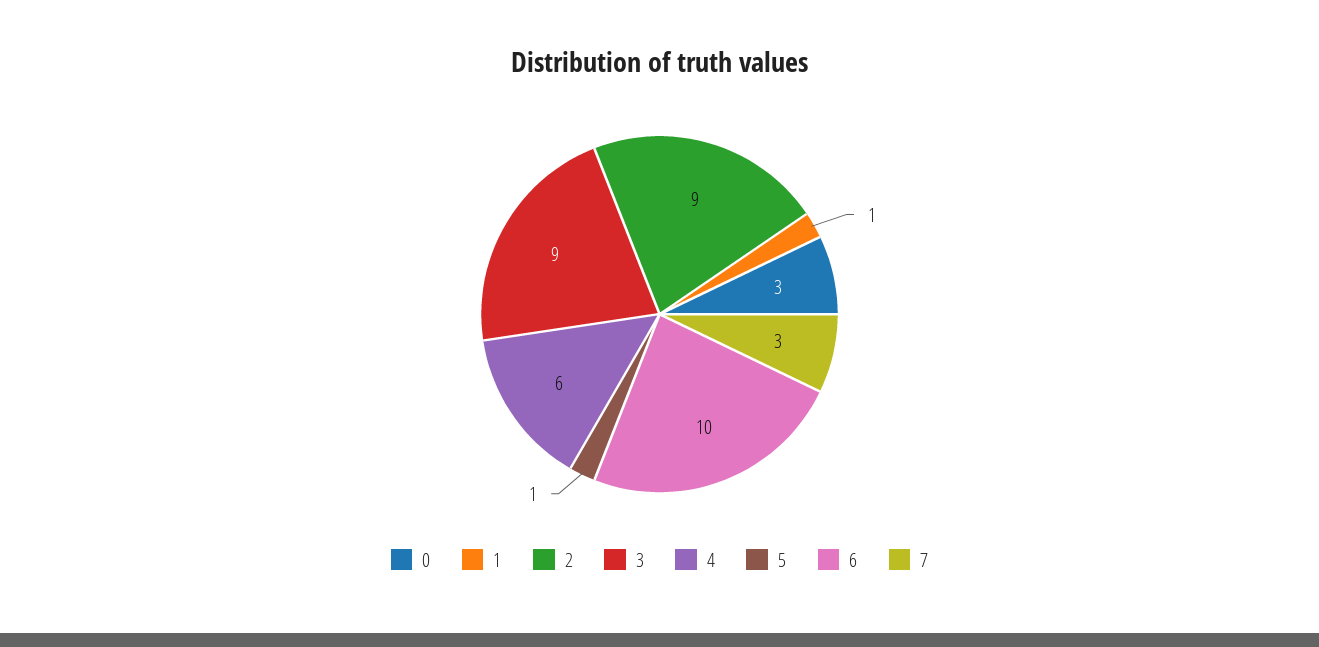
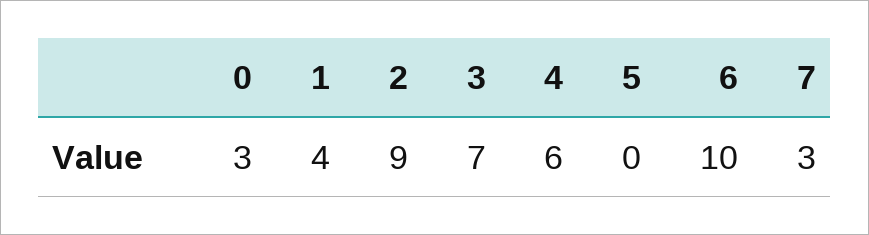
  {
    "0": 3,
-   "1": 1,
+   "1": 4,
    "2": 9,
-   "3": 9,
+   "3": 7,
    "4": 6,
-   "5": 1,
+   "5": 0,
    "6": 10,
    "7": 3
  }

